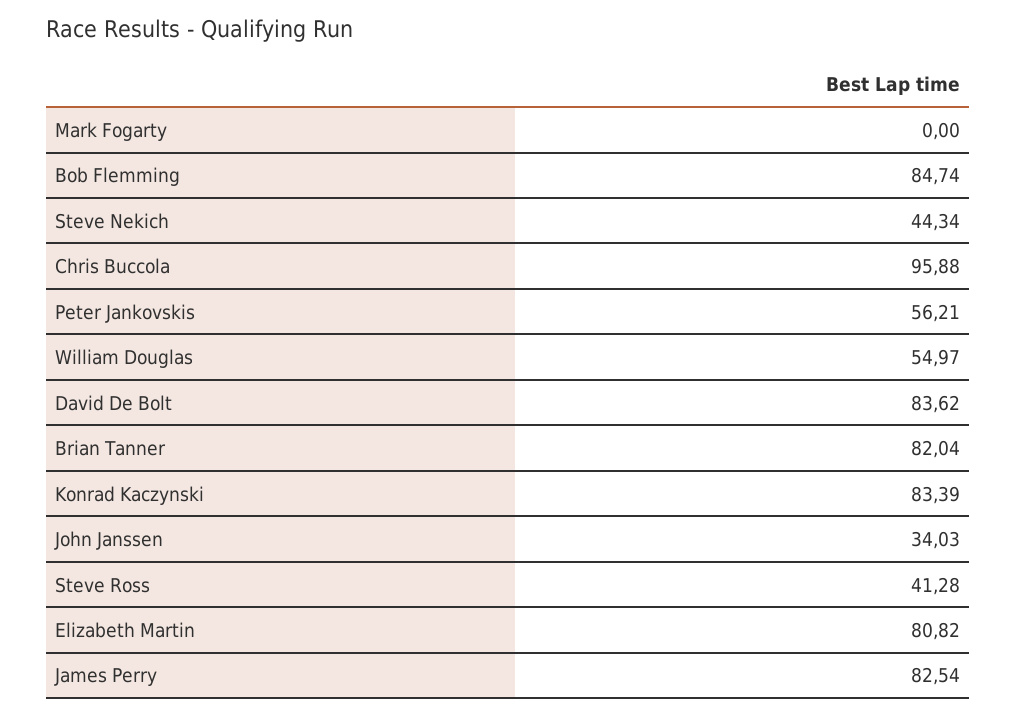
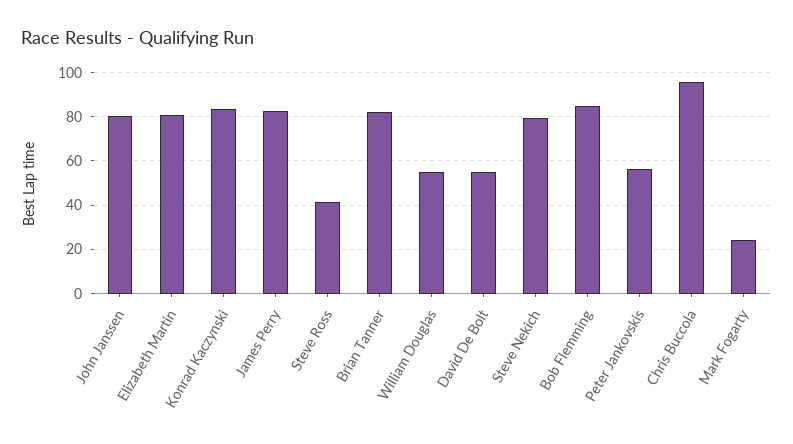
  {
-   "Mark Fogarty": 0,
+   "Mark Fogarty": 25,
    "Bob Flemming": 84.74,
-   "Steve Nekich": 44.34,
+   "Steve Nekich": 80,
    "Chris Buccola": 95.88,
    "Peter Jankovskis": 56.21,
    "William Douglas": 54.97,
-   "David De Bolt": 83.62,
+   "David De Bolt": 55,
    "Brian Tanner": 82.04,
    "Konrad Kaczynski": 83.39,
-   "John Janssen": 34.03,
+   "John Janssen": 80,
    "Steve Ross": 41.28,
    "Elizabeth Martin": 80.82,
    "James Perry": 82.54
  }

